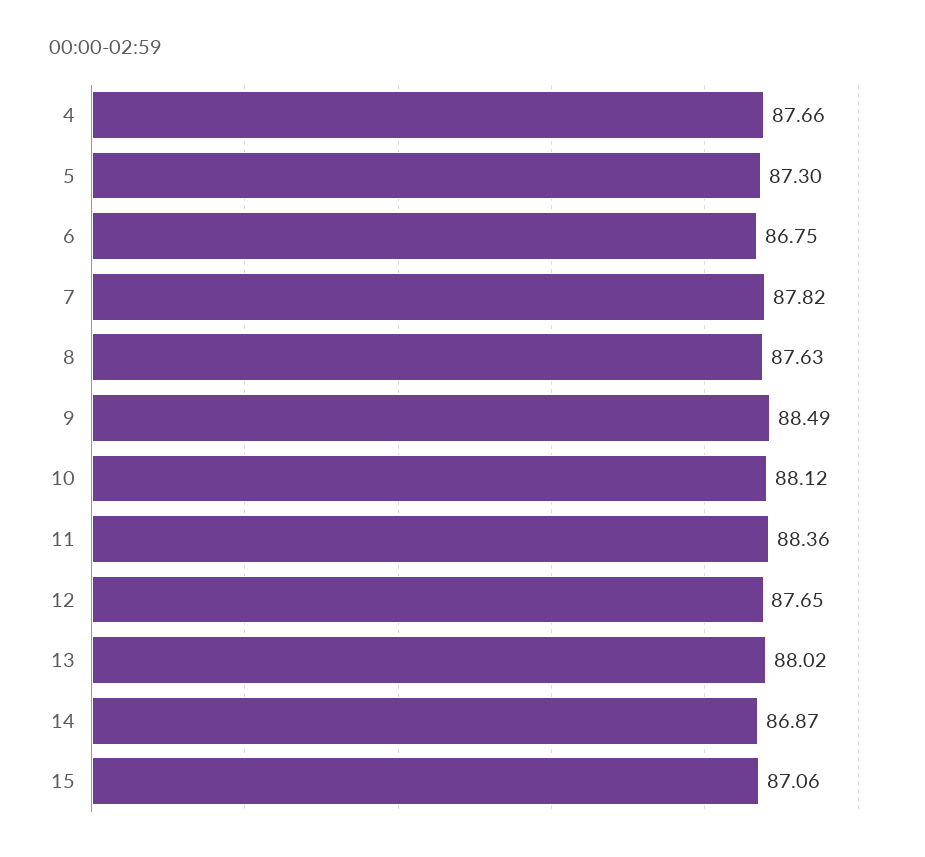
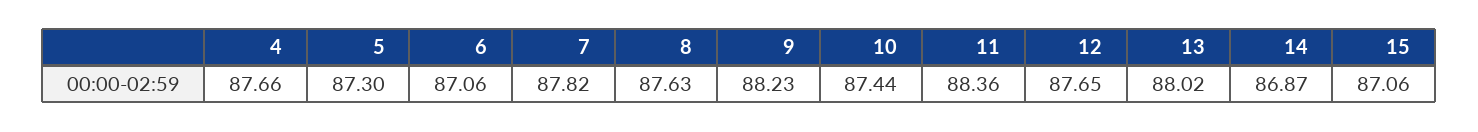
  {
    "4": 87.66,
    "5": 87.3,
-   "6": 86.75,
+   "6": 87.06,
    "7": 87.82,
    "8": 87.63,
-   "9": 88.49,
+   "9": 88.23,
-   "10": 88.12,
+   "10": 87.44,
    "11": 88.36,
    "12": 87.65,
    "13": 88.02,
    "14": 86.87,
    "15": 87.06
  }

